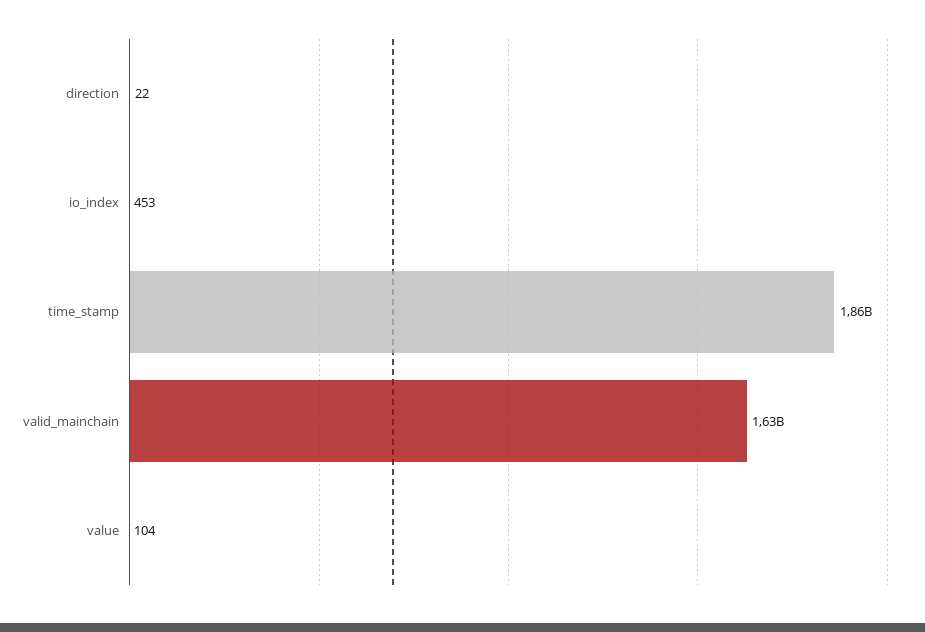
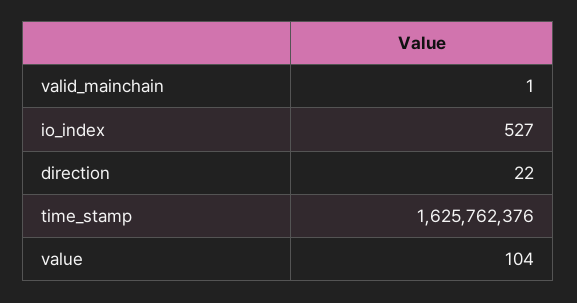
  {
    "direction": 22,
-   "io_index": 453,
+   "io_index": 527,
-   "time_stamp": 1860000000,
+   "time_stamp": 1625762376,
-   "valid_mainchain": 1630000000,
+   "valid_mainchain": 1,
    "value": 104
  }

